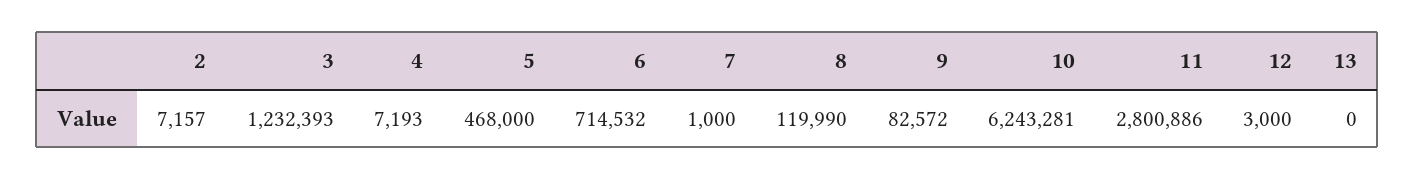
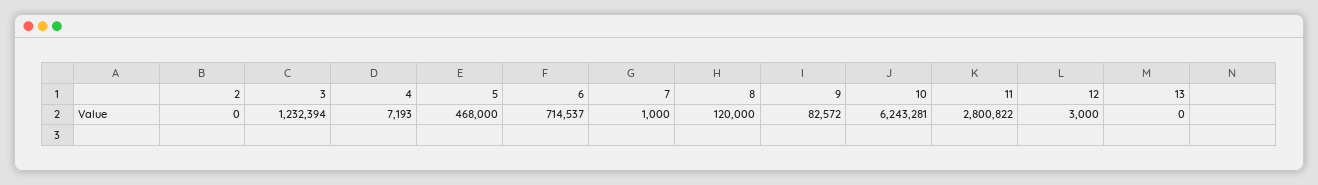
  {
-   "2": 7157,
+   "2": 0,
-   "3": 1232393,
+   "3": 1232394,
    "4": 7193,
    "5": 468000,
-   "6": 714532,
+   "6": 714537,
    "7": 1000,
-   "8": 119990,
+   "8": 120000,
    "9": 82572,
    "10": 6243281,
-   "11": 2800886,
+   "11": 2800822,
    "12": 3000,
    "13": 0
  }

